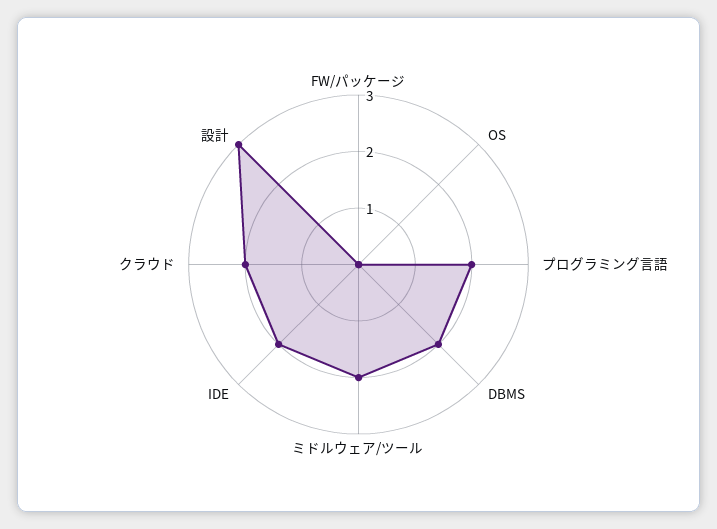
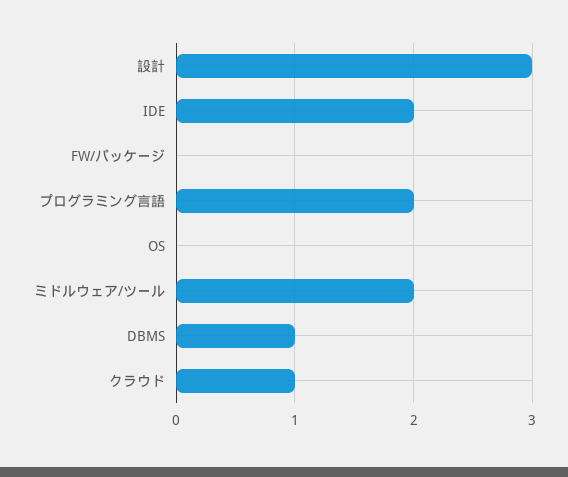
  {
    "FW/パッケージ": 0,
    "OS": 0,
    "プログラミング言語": 2,
-   "DBMS": 2,
+   "DBMS": 1,
    "ミドルウェア/ツール": 2,
    "IDE": 2,
-   "クラウド": 2,
+   "クラウド": 1,
    "設計": 3
  }

